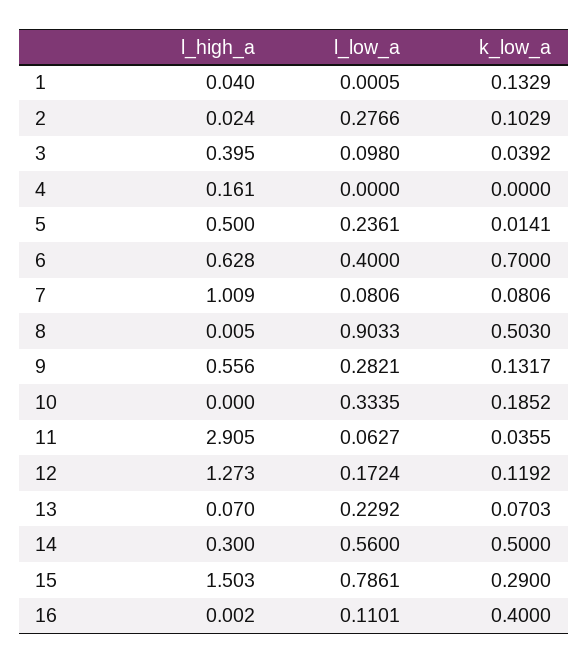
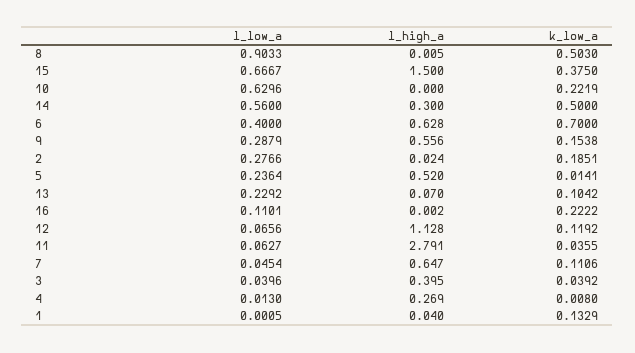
  {
    "l_high_a": {
      "1": 0.04,
      "2": 0.024,
      "3": 0.395,
-     "4": 0.161,
+     "4": 0.269,
-     "5": 0.5,
+     "5": 0.52,
      "6": 0.628,
-     "7": 1.009,
+     "7": 0.647,
      "8": 0.005,
      "9": 0.556,
      "10": 0,
-     "11": 2.905,
+     "11": 2.791,
-     "12": 1.273,
+     "12": 1.128,
      "13": 0.07,
      "14": 0.3,
-     "15": 1.503,
+     "15": 1.5,
      "16": 0.002
    },
    "l_low_a": {
      "1": 0.0005,
      "2": 0.2766,
-     "3": 0.098,
+     "3": 0.0396,
-     "4": 0,
+     "4": 0.013,
-     "5": 0.2361,
+     "5": 0.2364,
      "6": 0.4,
-     "7": 0.0806,
+     "7": 0.0454,
      "8": 0.9033,
-     "9": 0.2821,
+     "9": 0.2879,
-     "10": 0.3335,
+     "10": 0.6296,
      "11": 0.0627,
-     "12": 0.1724,
+     "12": 0.0656,
      "13": 0.2292,
      "14": 0.56,
-     "15": 0.7861,
+     "15": 0.6667,
      "16": 0.1101
    },
    "k_low_a": {
      "1": 0.1329,
-     "2": 0.1029,
+     "2": 0.1851,
      "3": 0.0392,
-     "4": 0,
+     "4": 0.008,
      "5": 0.0141,
      "6": 0.7,
-     "7": 0.0806,
+     "7": 0.1106,
      "8": 0.503,
-     "9": 0.1317,
+     "9": 0.1538,
-     "10": 0.1852,
+     "10": 0.2219,
      "11": 0.0355,
      "12": 0.1192,
-     "13": 0.0703,
+     "13": 0.1042,
      "14": 0.5,
-     "15": 0.29,
+     "15": 0.375,
-     "16": 0.4
+     "16": 0.2222
    }
  }

